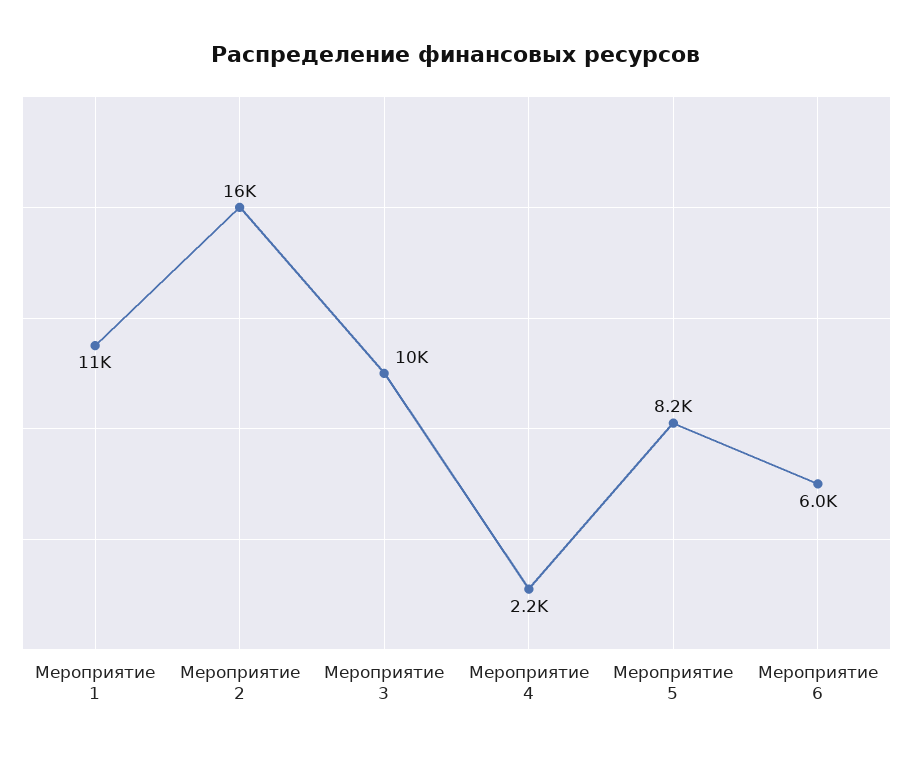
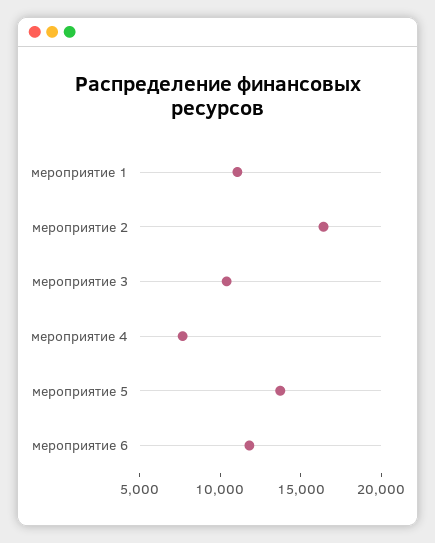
  {
    "Мероприятие 1": 11000,
    "Мероприятие 2": 16000,
    "Мероприятие 3": 10000,
-   "Мероприятие 4": 2200,
+   "Мероприятие 4": 8000,
-   "Мероприятие 5": 8200,
+   "Мероприятие 5": 14000,
-   "Мероприятие 6": 6000
+   "Мероприятие 6": 12000
  }

